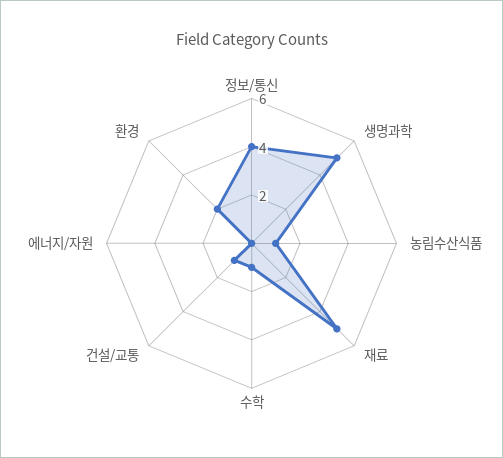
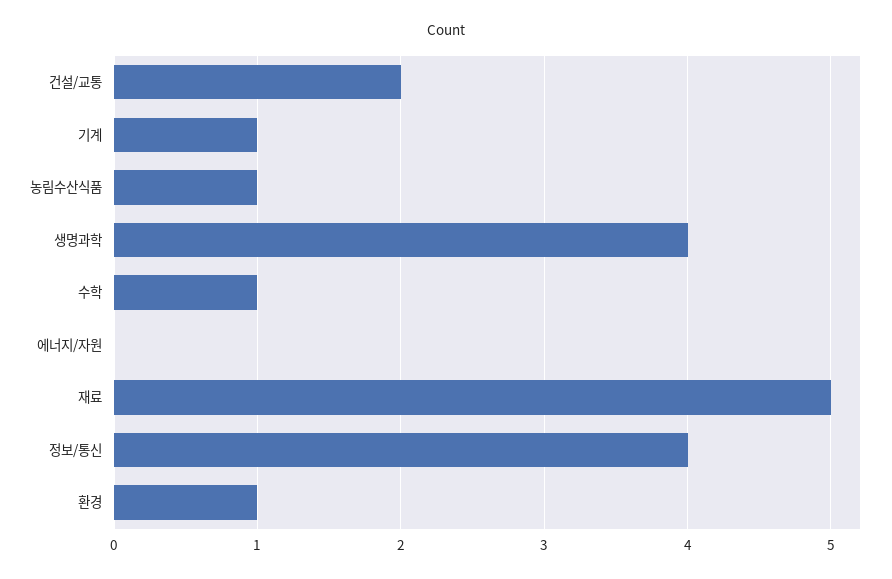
  {
    "정보/통신": 4,
-   "생명과학": 5,
+   "생명과학": 4,
    "농림수산식품": 1,
    "재료": 5,
    "수학": 1,
-   "건설/교통": 1,
+   "건설/교통": 2,
    "에너지/자원": 0,
-   "환경": 2
+   "환경": 1,
+   "기계": 1
  }

